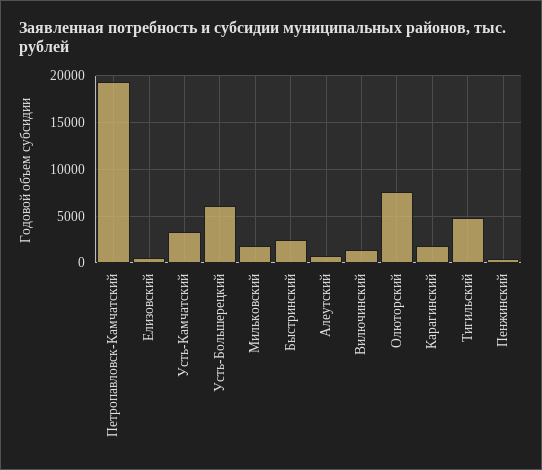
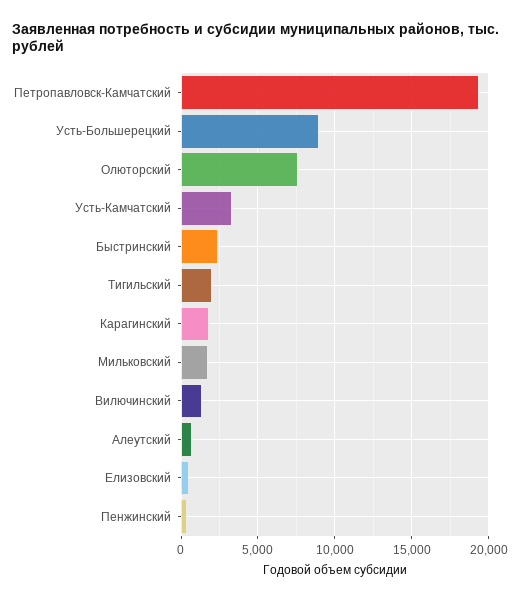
  {
    "Петропавловск-Камчатский": 19500,
    "Елизовский": 500,
    "Усть-Камчатский": 3500,
-   "Усть-Большерецкий": 6000,
+   "Усть-Большерецкий": 9000,
    "Мильковский": 2000,
    "Быстринский": 2500,
    "Алеутский": 500,
    "Вилючинский": 1500,
    "Олюторский": 7500,
    "Карагинский": 2000,
-   "Тигильский": 5000,
+   "Тигильский": 2000,
    "Пенжинский": 500
  }

